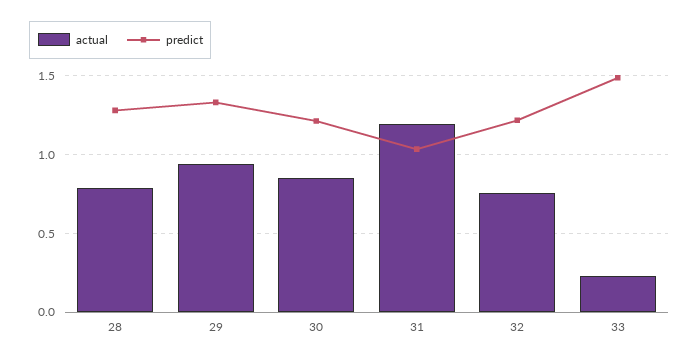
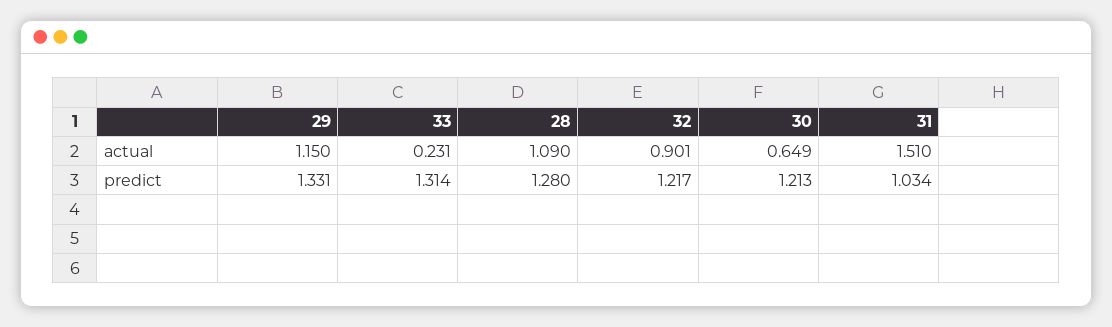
  {
    "actual": {
-     "28": 0.8,
+     "28": 1.09,
-     "29": 0.95,
+     "29": 1.15,
-     "30": 0.85,
+     "30": 0.649,
-     "31": 1.2,
+     "31": 1.51,
-     "32": 0.75,
+     "32": 0.901,
      "33": 0.231
    },
    "predict": {
      "28": 1.28,
      "29": 1.331,
      "30": 1.213,
      "31": 1.034,
      "32": 1.217,
-     "33": 1.5
+     "33": 1.314
    }
  }

